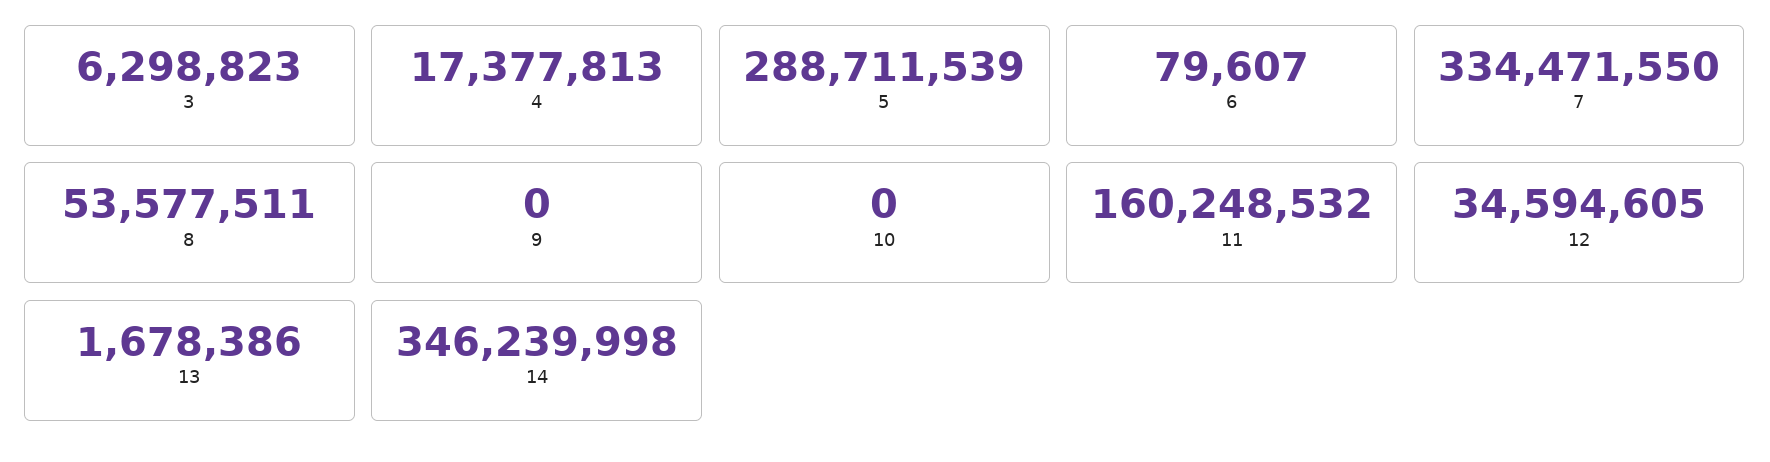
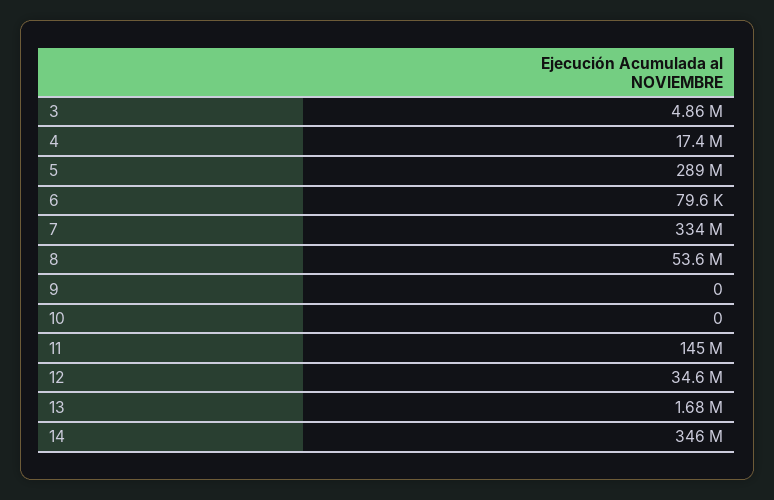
  {
-   "3": 6298823,
+   "3": 4860000,
    "4": 17377813,
    "5": 288711539,
    "6": 79607,
    "7": 334471550,
    "8": 53577511,
    "9": 0,
    "10": 0,
-   "11": 160248532,
+   "11": 145000000,
    "12": 34594605,
    "13": 1678386,
    "14": 346239998
  }

